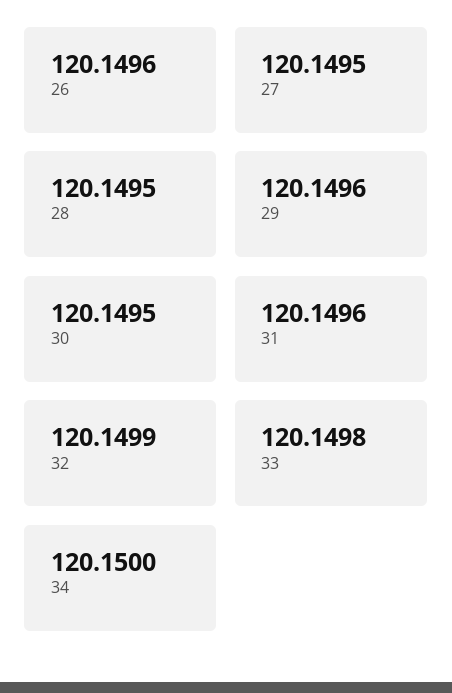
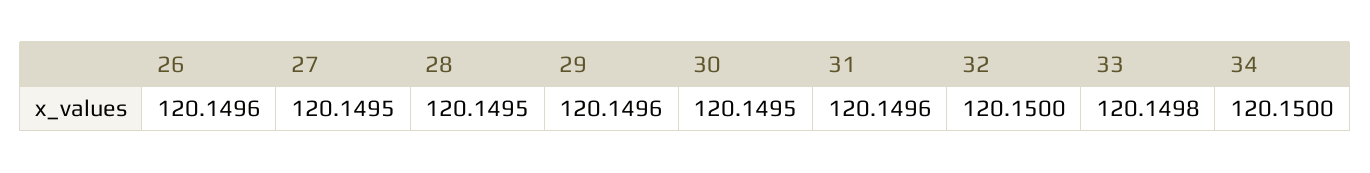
  {
    "26": 120.1496,
    "27": 120.1495,
    "28": 120.1495,
    "29": 120.1496,
    "30": 120.1495,
    "31": 120.1496,
-   "32": 120.1499,
+   "32": 120.15,
    "33": 120.1498,
    "34": 120.15
  }

